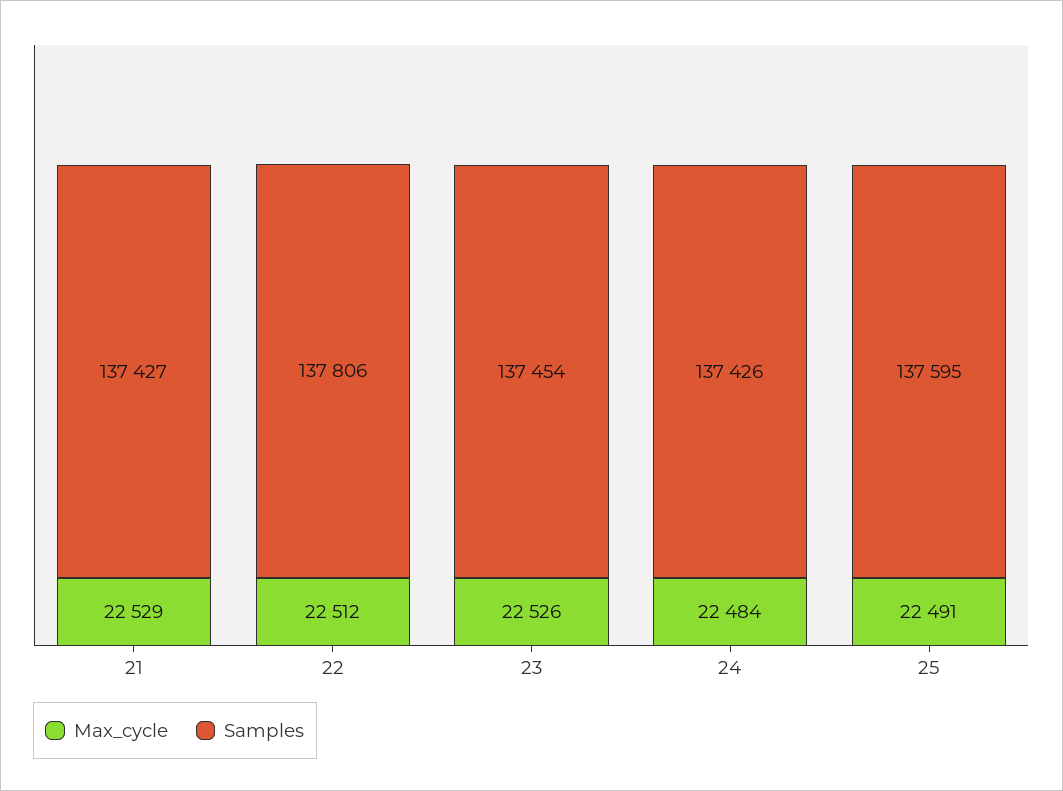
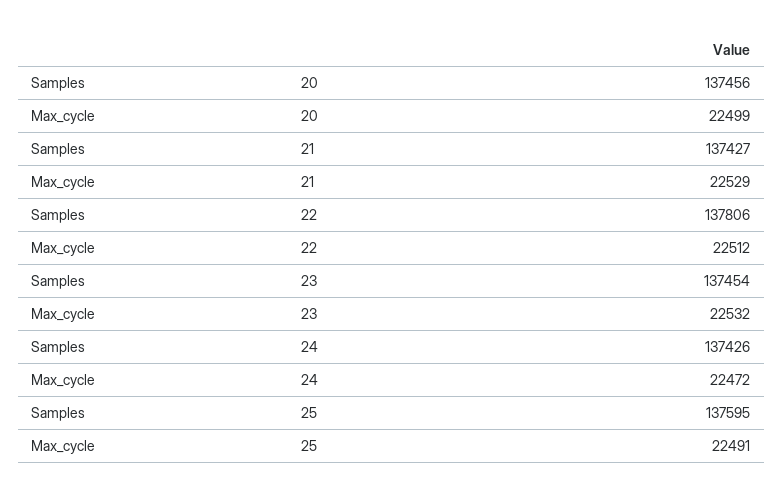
  {
    "Max_cycle": {
      "21": 22529,
      "22": 22512,
-     "23": 22526,
+     "23": 22532,
-     "24": 22484,
+     "24": 22472,
-     "25": 22491
+     "25": 22491,
+     "20": 22499
    },
    "Samples": {
      "21": 137427,
      "22": 137806,
      "23": 137454,
      "24": 137426,
-     "25": 137595
+     "25": 137595,
+     "20": 137456
    }
  }

